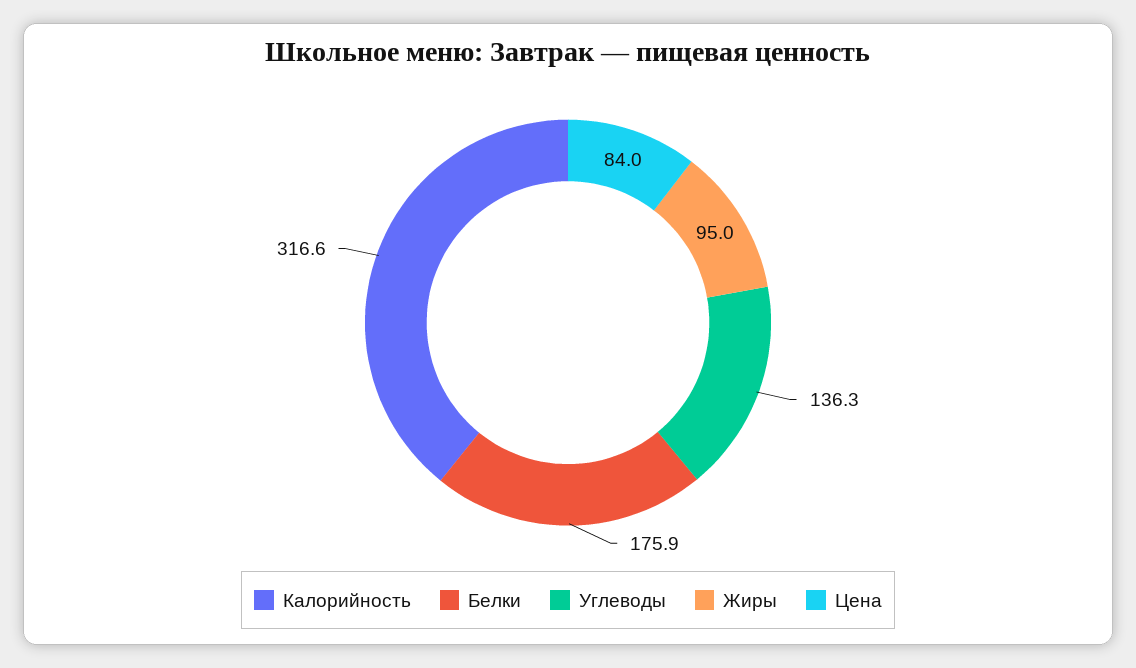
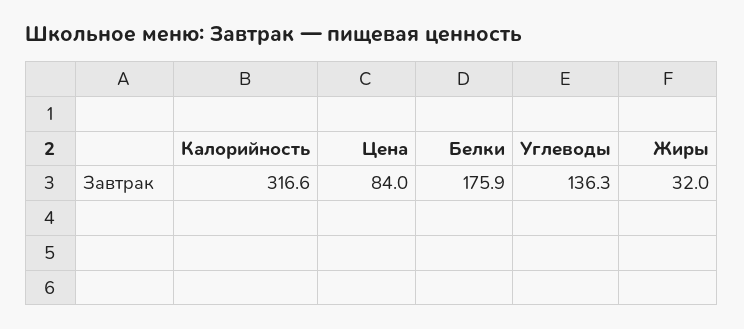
  {
    "Калорийность": 316.6,
    "Белки": 175.9,
    "Углеводы": 136.3,
-   "Жиры": 95,
+   "Жиры": 32,
    "Цена": 84
  }

